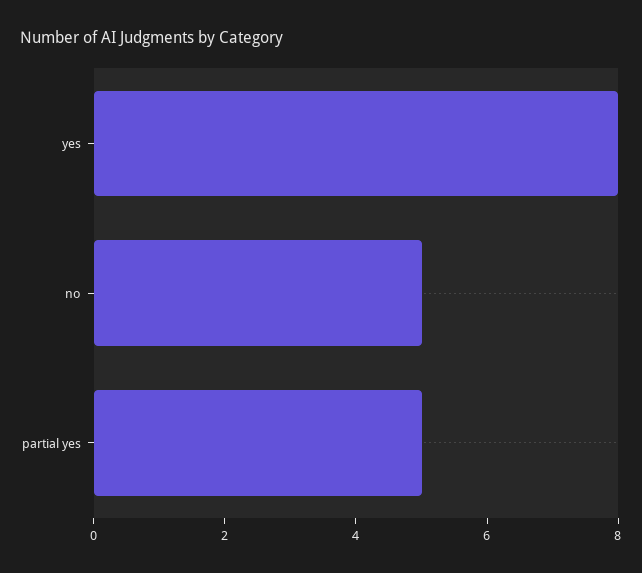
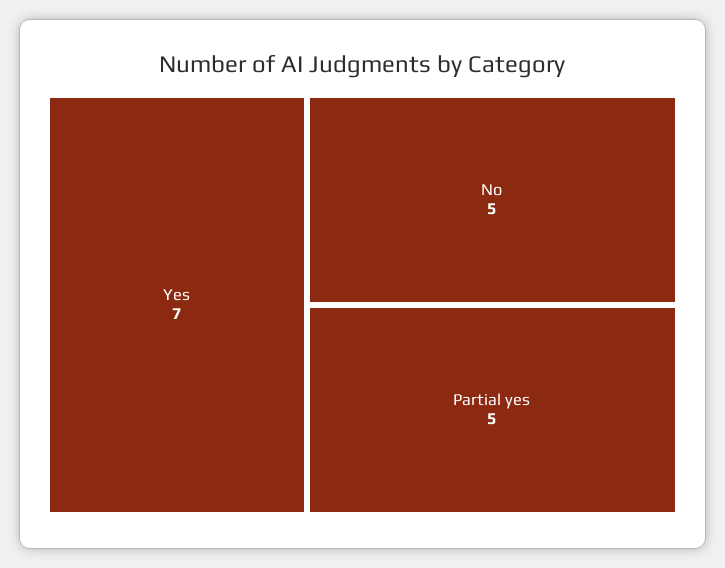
  {
-   "yes": 8,
+   "yes": 7,
    "no": 5,
    "partial yes": 5
  }

